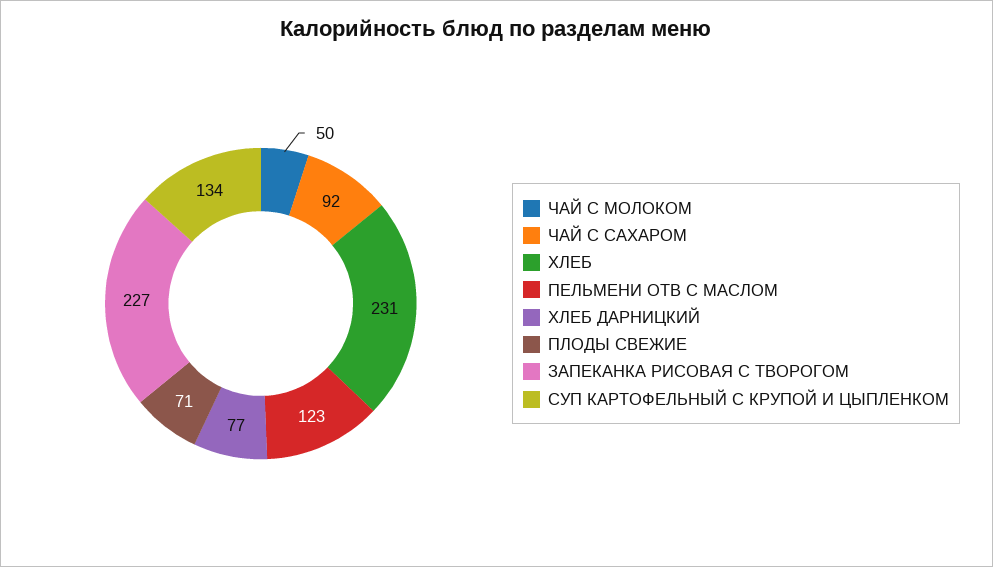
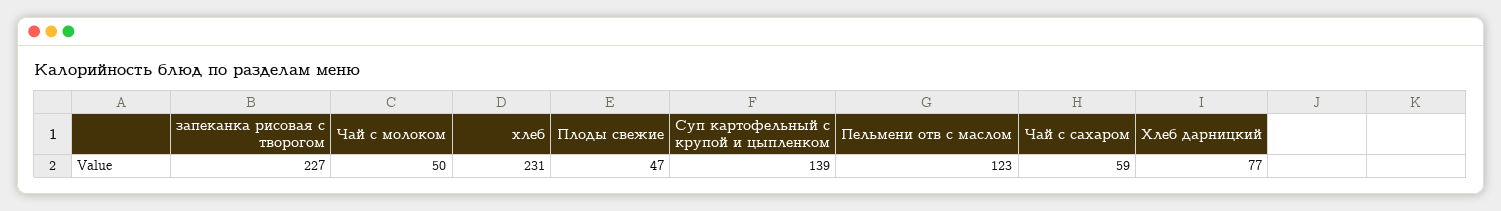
  {
    "ЧАЙ С МОЛОКОМ": 50,
-   "ЧАЙ С САХАРОМ": 92,
+   "ЧАЙ С САХАРОМ": 59,
    "ХЛЕБ": 231,
    "ПЕЛЬМЕНИ ОТВ С МАСЛОМ": 123,
    "ХЛЕБ ДАРНИЦКИЙ": 77,
-   "ПЛОДЫ СВЕЖИЕ": 71,
+   "ПЛОДЫ СВЕЖИЕ": 47,
    "ЗАПЕКАНКА РИСОВАЯ С ТВОРОГОМ": 227,
-   "СУП КАРТОФЕЛЬНЫЙ С КРУПОЙ И ЦЫПЛЕНКОМ": 134
+   "СУП КАРТОФЕЛЬНЫЙ С КРУПОЙ И ЦЫПЛЕНКОМ": 139
  }

